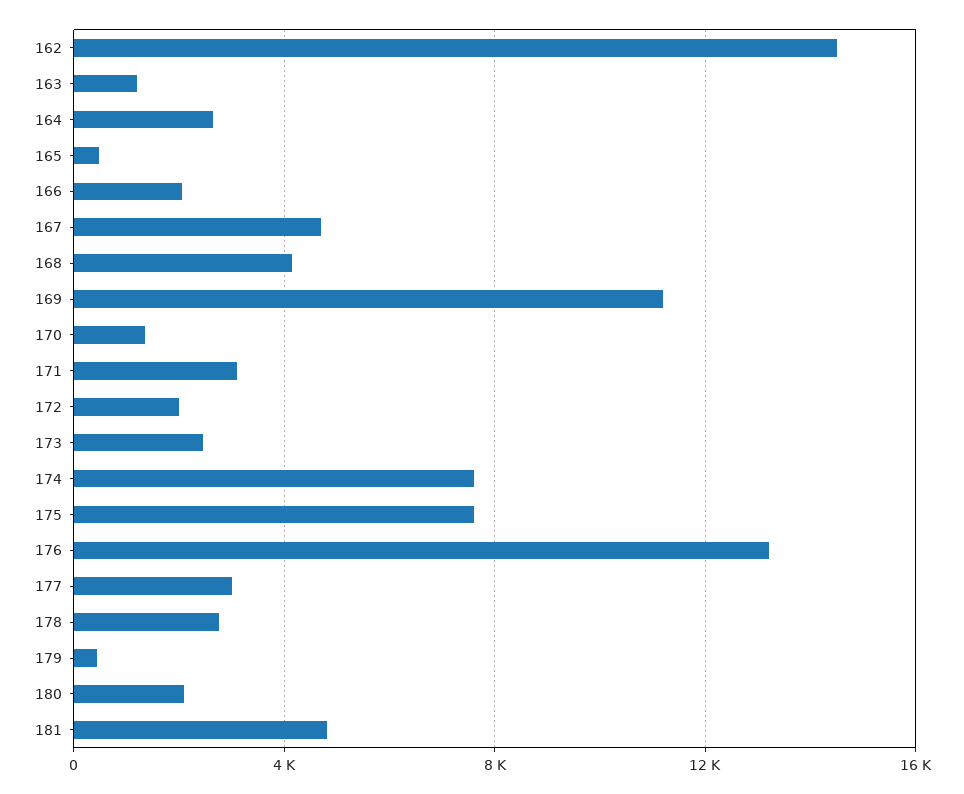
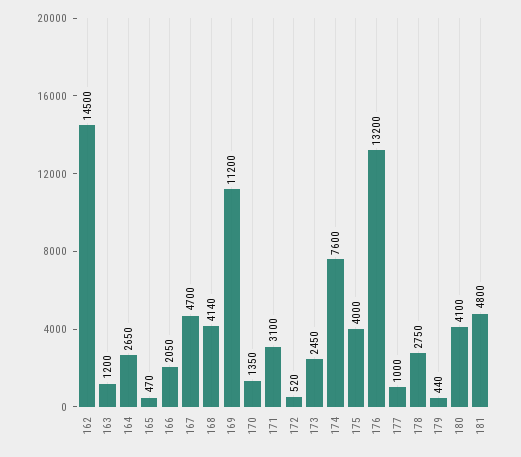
  {
    "162": 14500,
    "163": 1200,
    "164": 2650,
    "165": 470,
    "166": 2050,
    "167": 4700,
    "168": 4140,
    "169": 11200,
    "170": 1350,
    "171": 3100,
-   "172": 2000,
+   "172": 520,
    "173": 2450,
    "174": 7600,
-   "175": 7500,
+   "175": 4000,
    "176": 13200,
-   "177": 3000,
+   "177": 1000,
    "178": 2750,
    "179": 440,
-   "180": 2000,
+   "180": 4100,
    "181": 4800
  }

